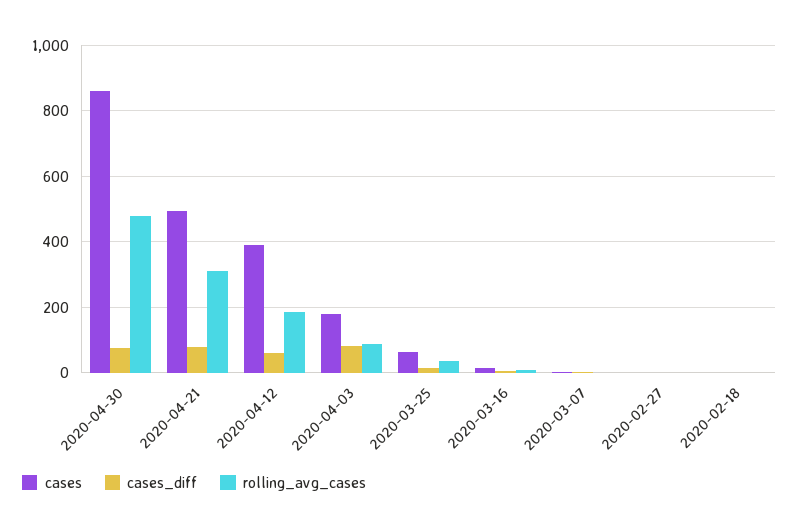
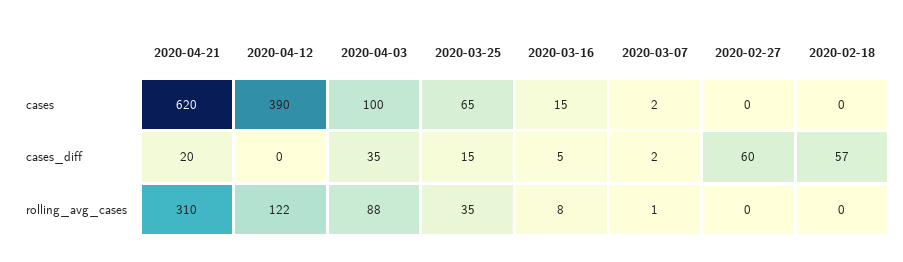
  {
    "cases": {
-     "2020-04-30": 860,
-     "2020-04-21": 500,
+     "2020-04-21": 620,
      "2020-04-12": 390,
-     "2020-04-03": 180,
+     "2020-04-03": 100,
      "2020-03-25": 65,
      "2020-03-16": 15,
      "2020-03-07": 2,
      "2020-02-27": 0,
      "2020-02-18": 0
    },
    "cases_diff": {
-     "2020-04-30": 80,
-     "2020-04-21": 80,
+     "2020-04-21": 20,
-     "2020-04-12": 60,
+     "2020-04-12": 0,
-     "2020-04-03": 80,
+     "2020-04-03": 35,
      "2020-03-25": 15,
      "2020-03-16": 5,
      "2020-03-07": 2,
-     "2020-02-27": 0,
+     "2020-02-27": 60,
-     "2020-02-18": 0
+     "2020-02-18": 57
    },
    "rolling_avg_cases": {
-     "2020-04-30": 480,
      "2020-04-21": 310,
-     "2020-04-12": 180,
+     "2020-04-12": 122,
      "2020-04-03": 88,
      "2020-03-25": 35,
      "2020-03-16": 8,
      "2020-03-07": 1,
      "2020-02-27": 0,
      "2020-02-18": 0
    }
  }

